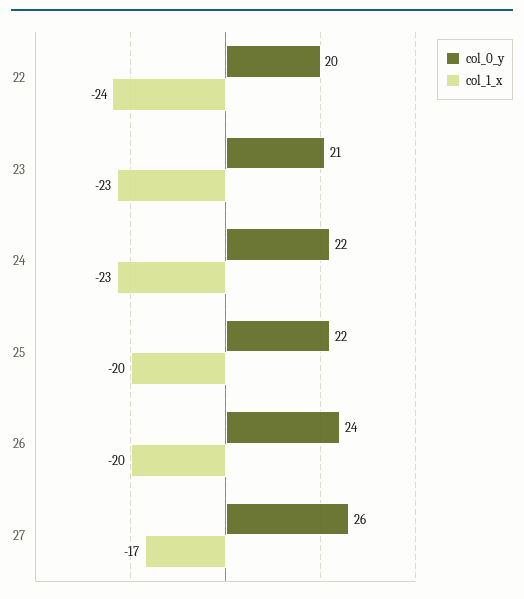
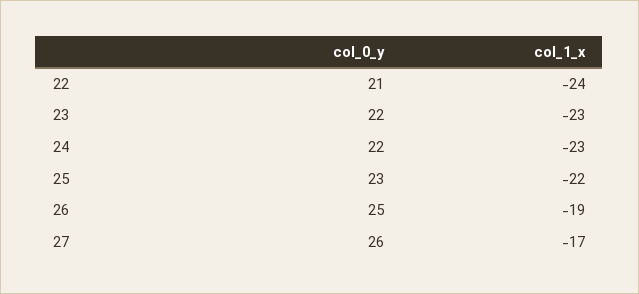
  {
    "col_0_y": {
-     "22": 20,
+     "22": 21,
-     "23": 21,
+     "23": 22,
      "24": 22,
-     "25": 22,
+     "25": 23,
-     "26": 24,
+     "26": 25,
      "27": 26
    },
    "col_1_x": {
      "22": -24,
      "23": -23,
      "24": -23,
-     "25": -20,
+     "25": -22,
-     "26": -20,
+     "26": -19,
      "27": -17
    }
  }

